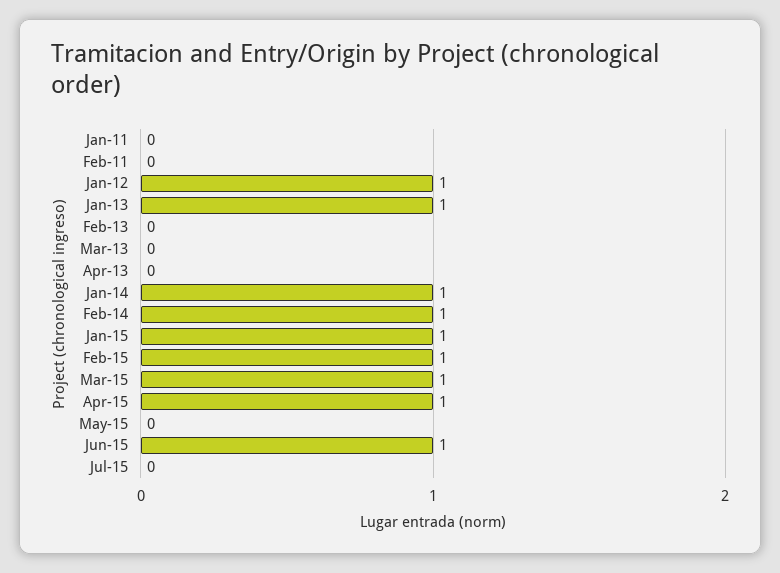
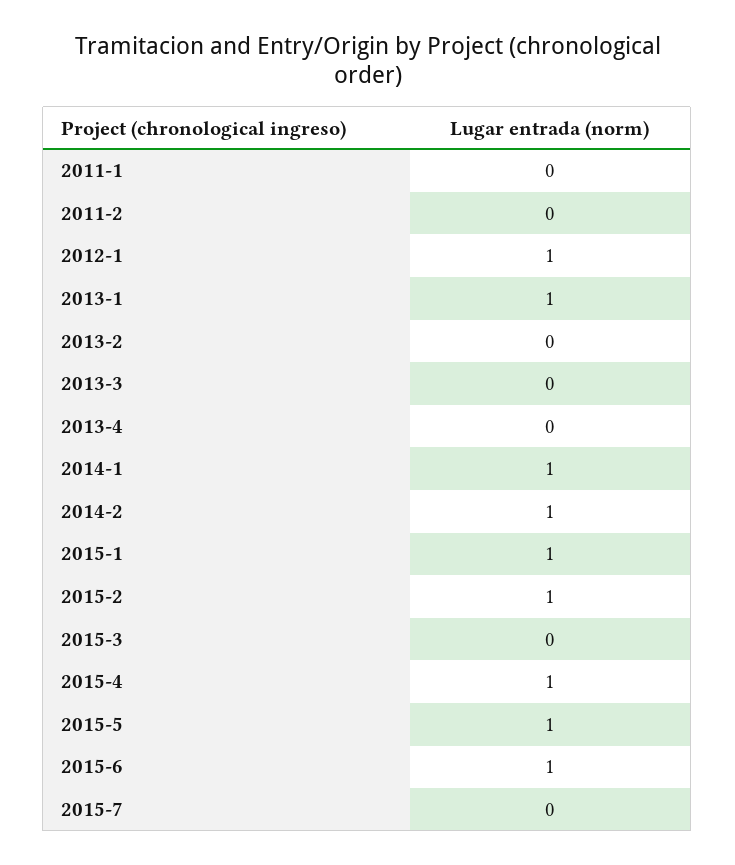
  {
    "Jan-11": 0,
    "Feb-11": 0,
    "Jan-12": 1,
    "Jan-13": 1,
    "Feb-13": 0,
    "Mar-13": 0,
    "Apr-13": 0,
    "Jan-14": 1,
    "Feb-14": 1,
    "Jan-15": 1,
    "Feb-15": 1,
-   "Mar-15": 1,
+   "Mar-15": 0,
    "Apr-15": 1,
-   "May-15": 0,
+   "May-15": 1,
    "Jun-15": 1,
    "Jul-15": 0
  }

